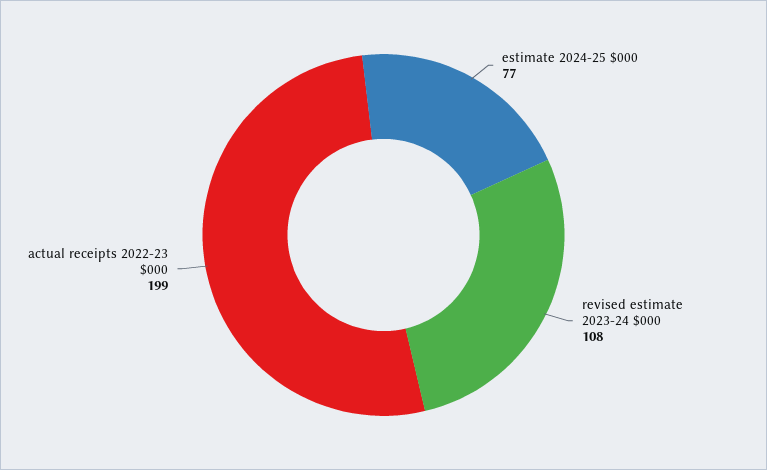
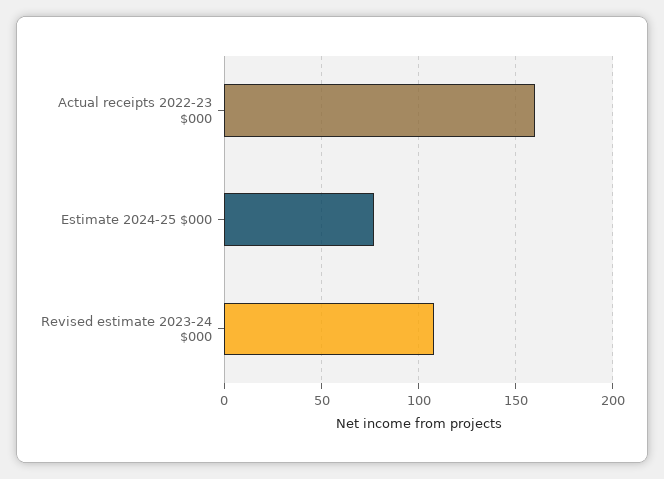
  {
    "estimate 2024-25 $000": 77,
    "revised estimate 2023-24 $000": 108,
-   "actual receipts 2022-23 $000": 199
+   "actual receipts 2022-23 $000": 160
  }

